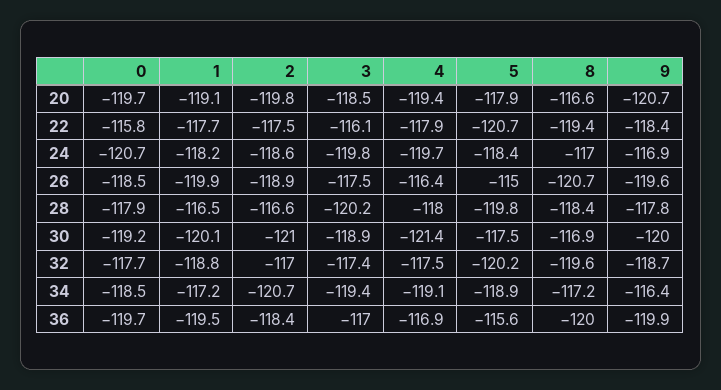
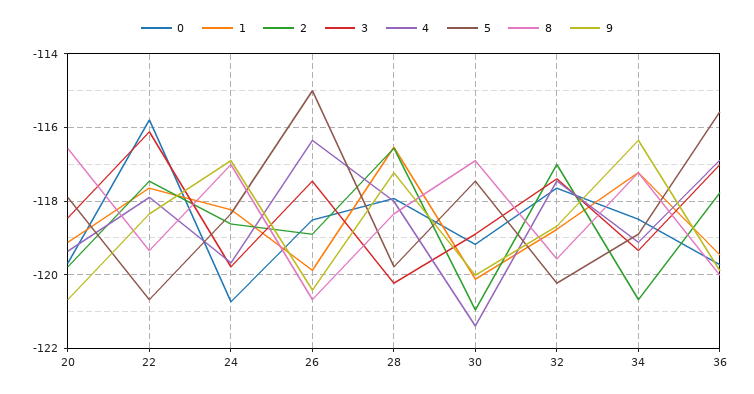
  {
    "0": {
      "20": -119.7,
      "22": -115.8,
      "24": -120.7,
      "26": -118.5,
      "28": -117.9,
      "30": -119.2,
      "32": -117.7,
      "34": -118.5,
      "36": -119.7
    },
    "1": {
      "20": -119.1,
      "22": -117.7,
      "24": -118.2,
      "26": -119.9,
      "28": -116.5,
      "30": -120.1,
      "32": -118.8,
      "34": -117.2,
      "36": -119.5
    },
    "2": {
      "20": -119.8,
      "22": -117.5,
      "24": -118.6,
      "26": -118.9,
      "28": -116.6,
      "30": -121,
      "32": -117,
      "34": -120.7,
-     "36": -118.4
+     "36": -117.8
    },
    "3": {
      "20": -118.5,
      "22": -116.1,
      "24": -119.8,
      "26": -117.5,
      "28": -120.2,
      "30": -118.9,
      "32": -117.4,
      "34": -119.4,
      "36": -117
    },
    "4": {
      "20": -119.4,
      "22": -117.9,
      "24": -119.7,
      "26": -116.4,
      "28": -118,
      "30": -121.4,
      "32": -117.5,
      "34": -119.1,
      "36": -116.9
    },
    "5": {
      "20": -117.9,
      "22": -120.7,
      "24": -118.4,
      "26": -115,
      "28": -119.8,
      "30": -117.5,
      "32": -120.2,
      "34": -118.9,
      "36": -115.6
    },
    "8": {
      "20": -116.6,
      "22": -119.4,
      "24": -117,
      "26": -120.7,
      "28": -118.4,
      "30": -116.9,
      "32": -119.6,
      "34": -117.2,
      "36": -120
    },
    "9": {
      "20": -120.7,
      "22": -118.4,
      "24": -116.9,
-     "26": -119.6,
+     "26": -120.4,
-     "28": -117.8,
+     "28": -117.2,
      "30": -120,
      "32": -118.7,
      "34": -116.4,
      "36": -119.9
    }
  }

